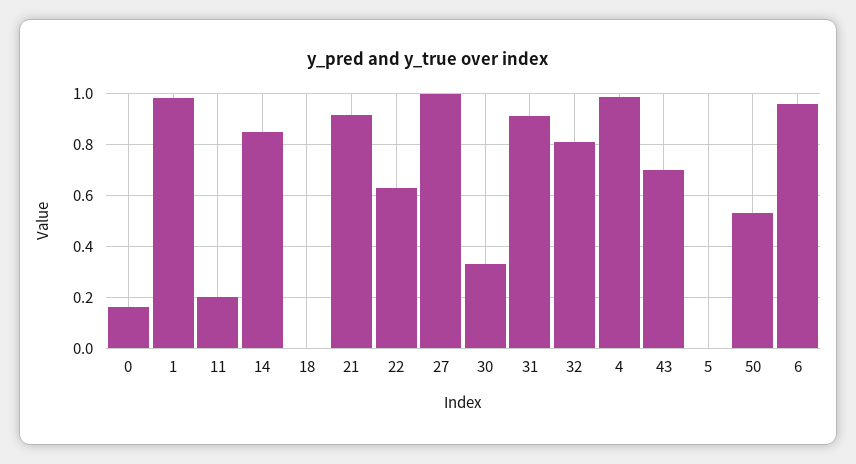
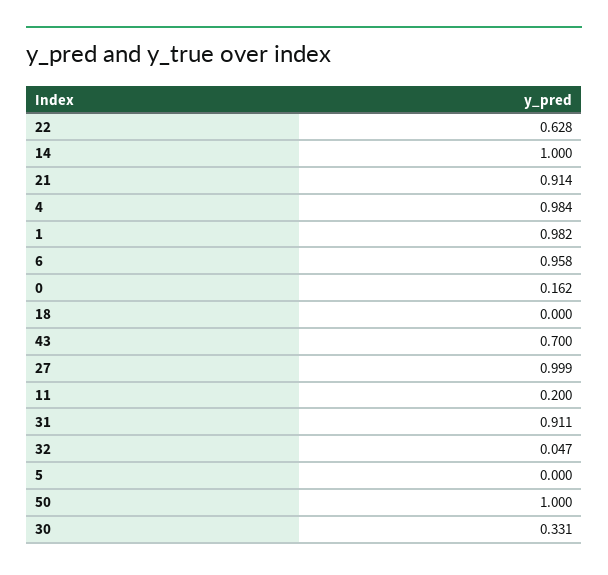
  {
    "0": 0.162,
    "1": 0.982,
    "11": 0.2,
-   "14": 0.85,
+   "14": 1,
    "18": 0,
    "21": 0.914,
    "22": 0.628,
    "27": 0.999,
    "30": 0.331,
    "31": 0.911,
-   "32": 0.8,
+   "32": 0.047,
    "4": 0.984,
    "43": 0.7,
    "5": 0,
-   "50": 0.525,
+   "50": 1,
    "6": 0.958
  }

